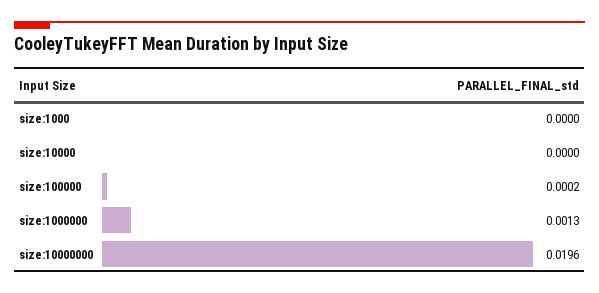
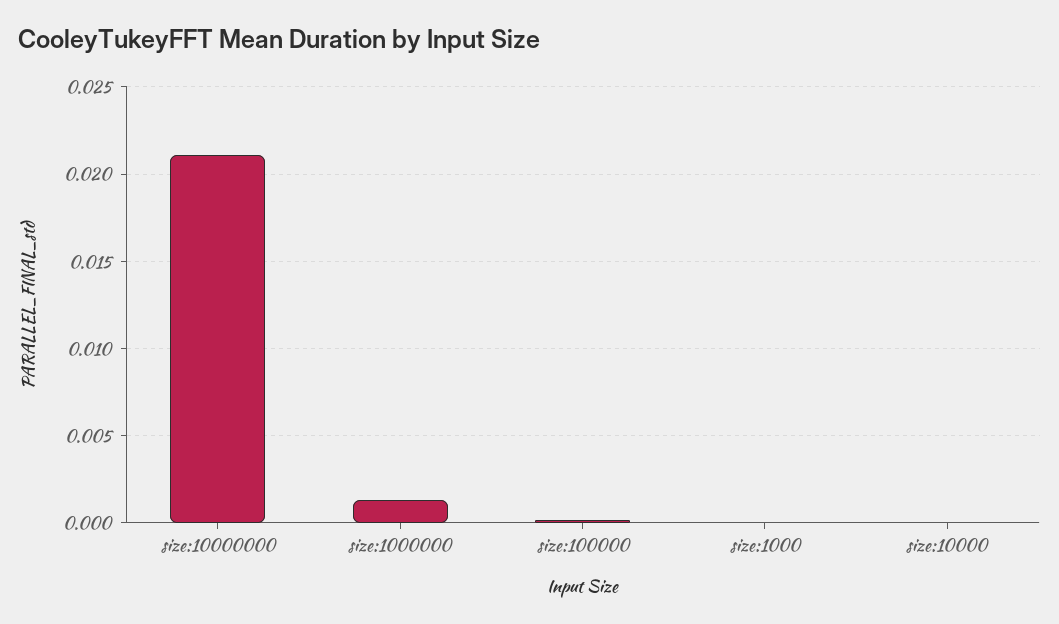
  {
    "size:1000": 0,
    "size:10000": 0,
    "size:100000": 0.0002,
    "size:1000000": 0.0013,
-   "size:10000000": 0.0196
+   "size:10000000": 0.021
  }

